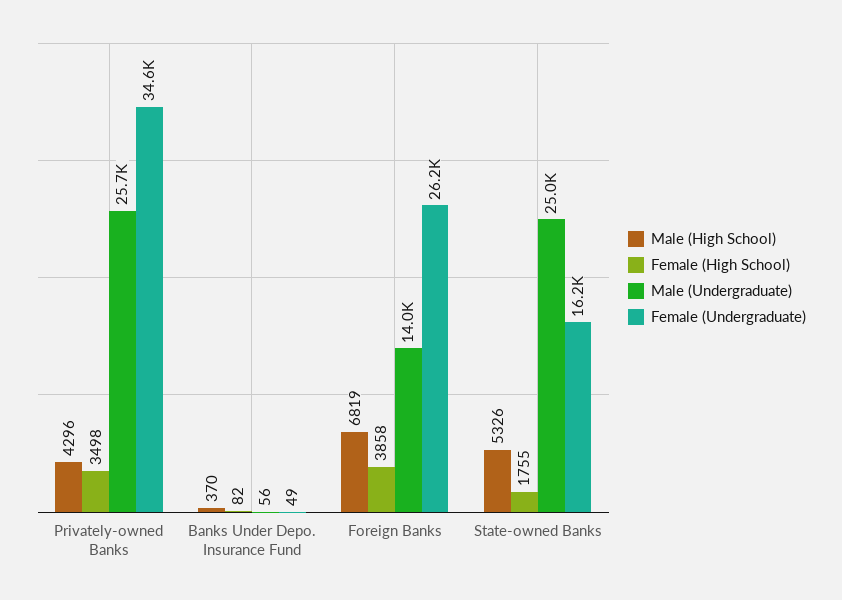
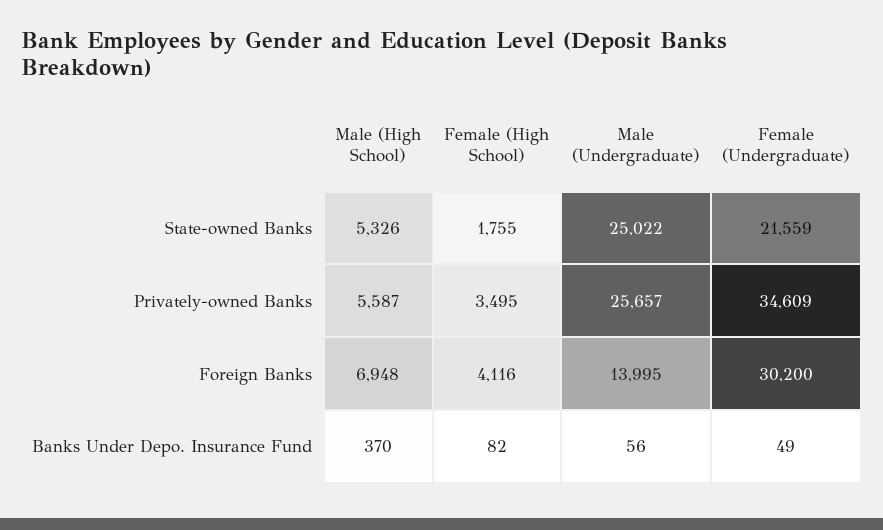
  {
    "Male (High School)": {
-     "Privately-owned Banks": 4296,
+     "Privately-owned Banks": 5587,
      "Banks Under Depo. Insurance Fund": 370,
-     "Foreign Banks": 6819,
+     "Foreign Banks": 6948,
      "State-owned Banks": 5326
    },
    "Female (High School)": {
-     "Privately-owned Banks": 3498,
+     "Privately-owned Banks": 3495,
      "Banks Under Depo. Insurance Fund": 82,
-     "Foreign Banks": 3858,
+     "Foreign Banks": 4116,
      "State-owned Banks": 1755
    },
    "Male (Undergraduate)": {
      "Privately-owned Banks": 25657,
      "Banks Under Depo. Insurance Fund": 56,
      "Foreign Banks": 13995,
      "State-owned Banks": 25022
    },
    "Female (Undergraduate)": {
      "Privately-owned Banks": 34609,
      "Banks Under Depo. Insurance Fund": 49,
-     "Foreign Banks": 26200,
+     "Foreign Banks": 30200,
-     "State-owned Banks": 16200
+     "State-owned Banks": 21559
    }
  }

